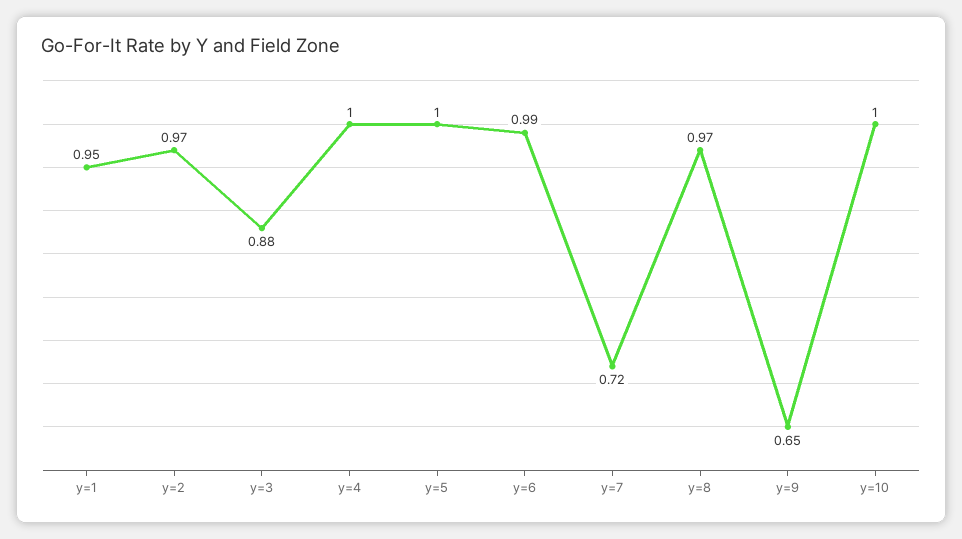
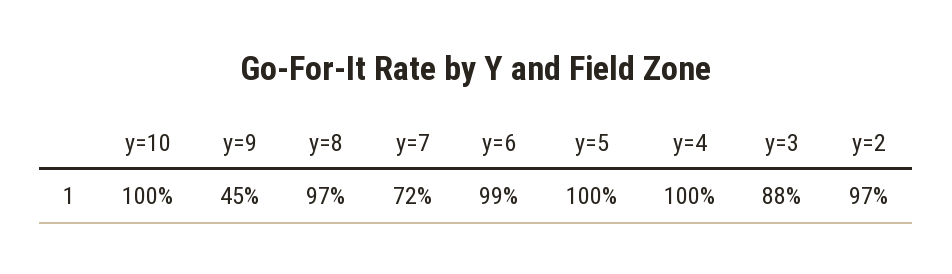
  {
-   "y=1": 0.95,
    "y=2": 0.97,
    "y=3": 0.88,
    "y=4": 1,
    "y=5": 1,
    "y=6": 0.99,
    "y=7": 0.72,
    "y=8": 0.97,
-   "y=9": 0.65,
+   "y=9": 0.45,
    "y=10": 1
  }

